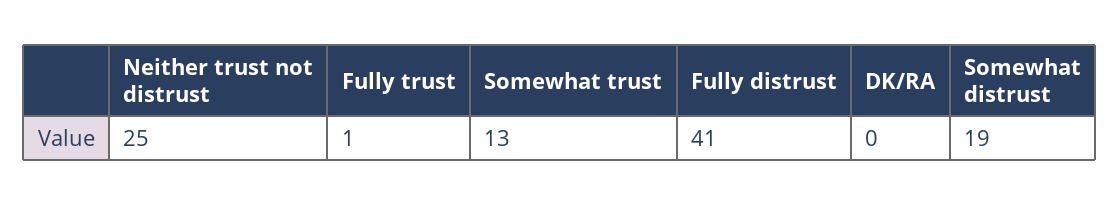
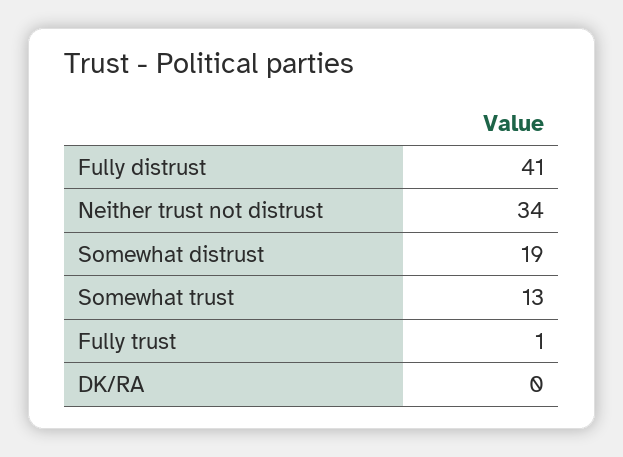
  {
-   "Neither trust not distrust": 25,
+   "Neither trust not distrust": 34,
    "Fully trust": 1,
    "Somewhat trust": 13,
    "Fully distrust": 41,
    "DK/RA": 0,
    "Somewhat distrust": 19
  }

